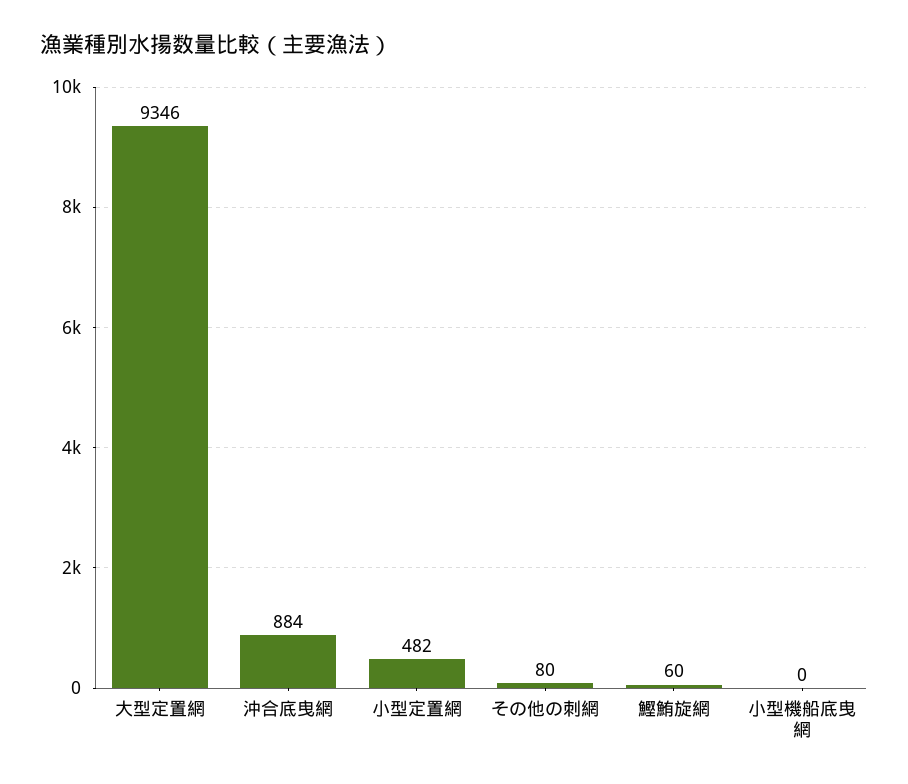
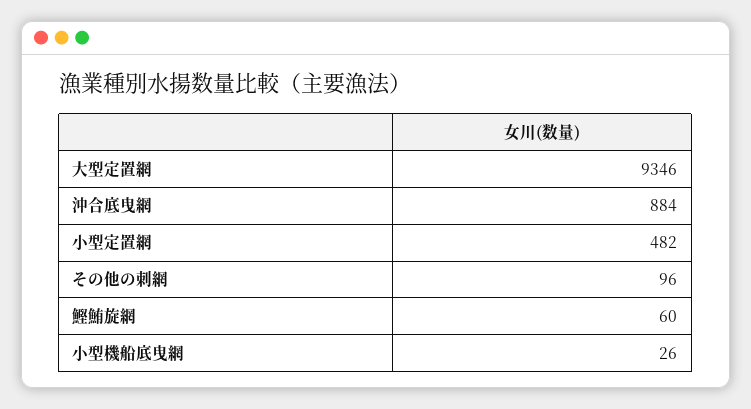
  {
    "大型定置網": 9346,
    "沖合底曳網": 884,
    "小型定置網": 482,
-   "その他の刺網": 80,
+   "その他の刺網": 96,
    "鰹鮪旋網": 60,
-   "小型機船底曳網": 0
+   "小型機船底曳網": 26
  }

